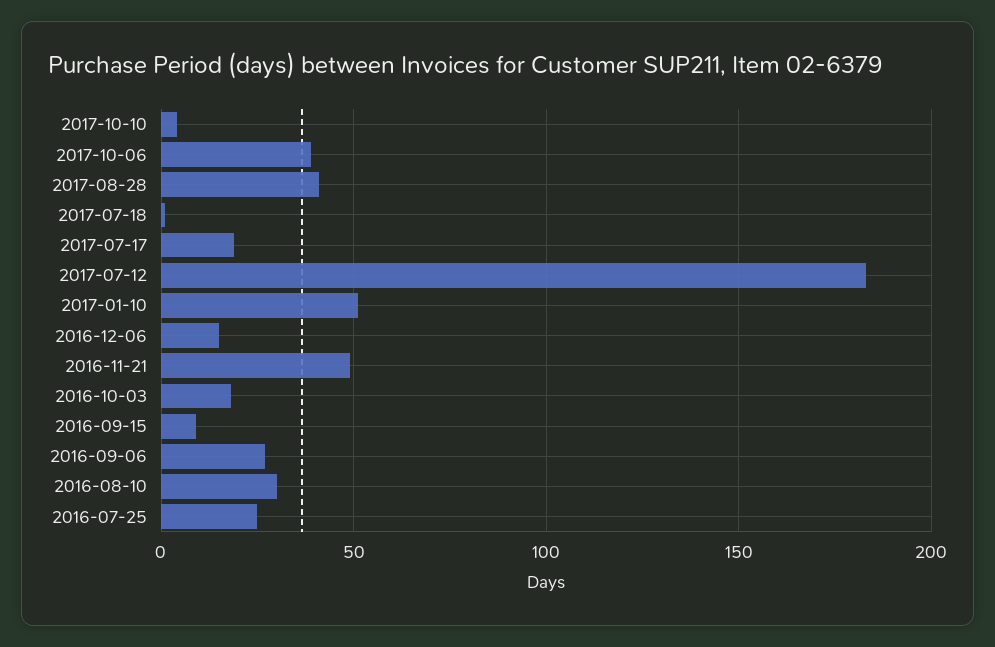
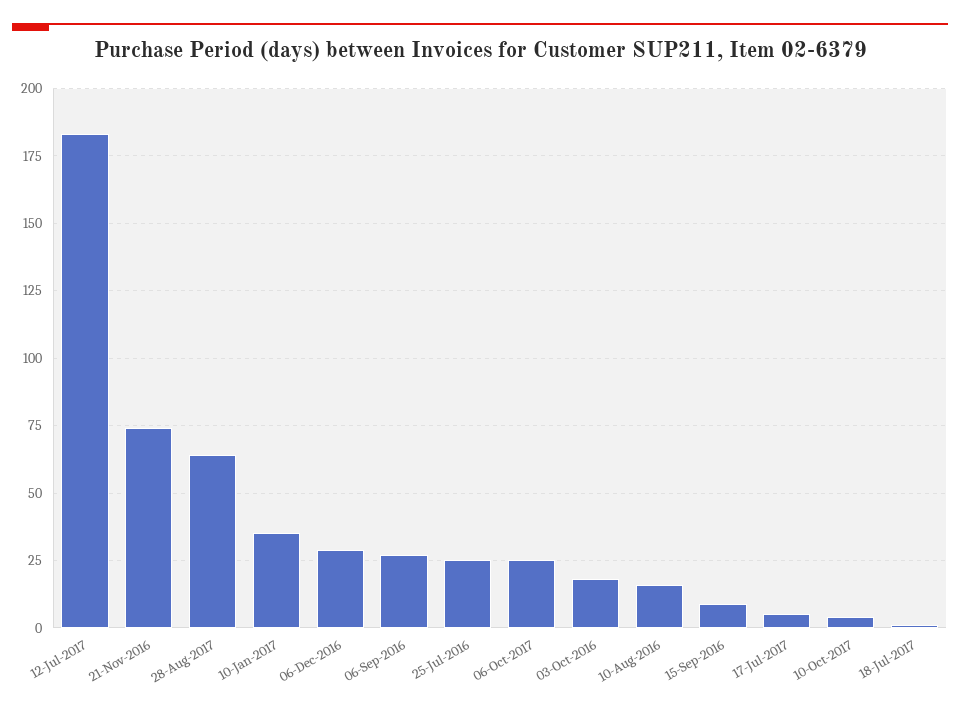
  {
    "2017-10-10": 5,
-   "2017-10-06": 40,
+   "2017-10-06": 25,
-   "2017-08-28": 40,
+   "2017-08-28": 65,
    "2017-07-18": 0,
-   "2017-07-17": 20,
+   "2017-07-17": 5,
    "2017-07-12": 185,
-   "2017-01-10": 50,
+   "2017-01-10": 35,
-   "2016-12-06": 15,
+   "2016-12-06": 30,
-   "2016-11-21": 50,
+   "2016-11-21": 75,
    "2016-10-03": 20,
    "2016-09-15": 10,
    "2016-09-06": 25,
-   "2016-08-10": 30,
+   "2016-08-10": 15,
    "2016-07-25": 25
  }

